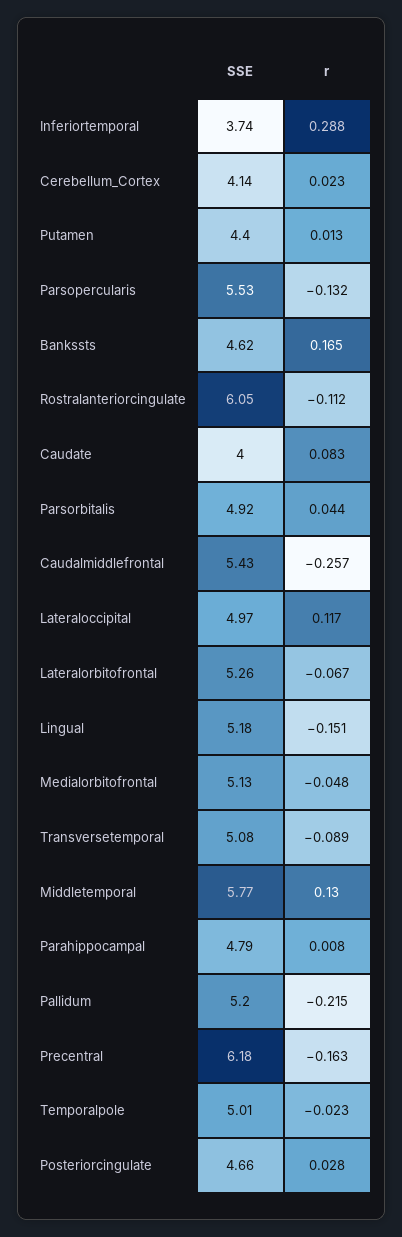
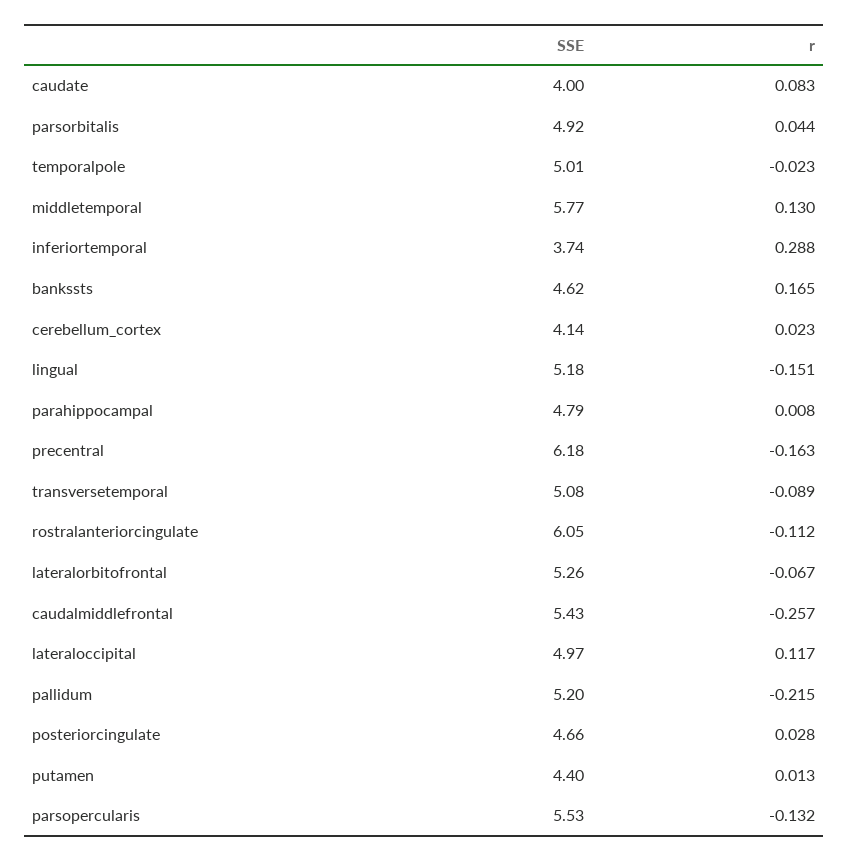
  {
    "SSE": {
      "Inferiortemporal": 3.74,
      "Cerebellum_Cortex": 4.14,
      "Putamen": 4.4,
      "Parsopercularis": 5.53,
      "Bankssts": 4.62,
      "Rostralanteriorcingulate": 6.05,
      "Caudate": 4,
      "Parsorbitalis": 4.92,
      "Caudalmiddlefrontal": 5.43,
      "Lateraloccipital": 4.97,
      "Lateralorbitofrontal": 5.26,
      "Lingual": 5.18,
-     "Medialorbitofrontal": 5.13,
      "Transversetemporal": 5.08,
      "Middletemporal": 5.77,
      "Parahippocampal": 4.79,
      "Pallidum": 5.2,
      "Precentral": 6.18,
      "Temporalpole": 5.01,
      "Posteriorcingulate": 4.66
    },
    "r": {
      "Inferiortemporal": 0.288,
      "Cerebellum_Cortex": 0.023,
      "Putamen": 0.013,
      "Parsopercularis": -0.132,
      "Bankssts": 0.165,
      "Rostralanteriorcingulate": -0.112,
      "Caudate": 0.083,
      "Parsorbitalis": 0.044,
      "Caudalmiddlefrontal": -0.257,
      "Lateraloccipital": 0.117,
      "Lateralorbitofrontal": -0.067,
      "Lingual": -0.151,
-     "Medialorbitofrontal": -0.048,
      "Transversetemporal": -0.089,
      "Middletemporal": 0.13,
      "Parahippocampal": 0.008,
      "Pallidum": -0.215,
      "Precentral": -0.163,
      "Temporalpole": -0.023,
      "Posteriorcingulate": 0.028
    }
  }

